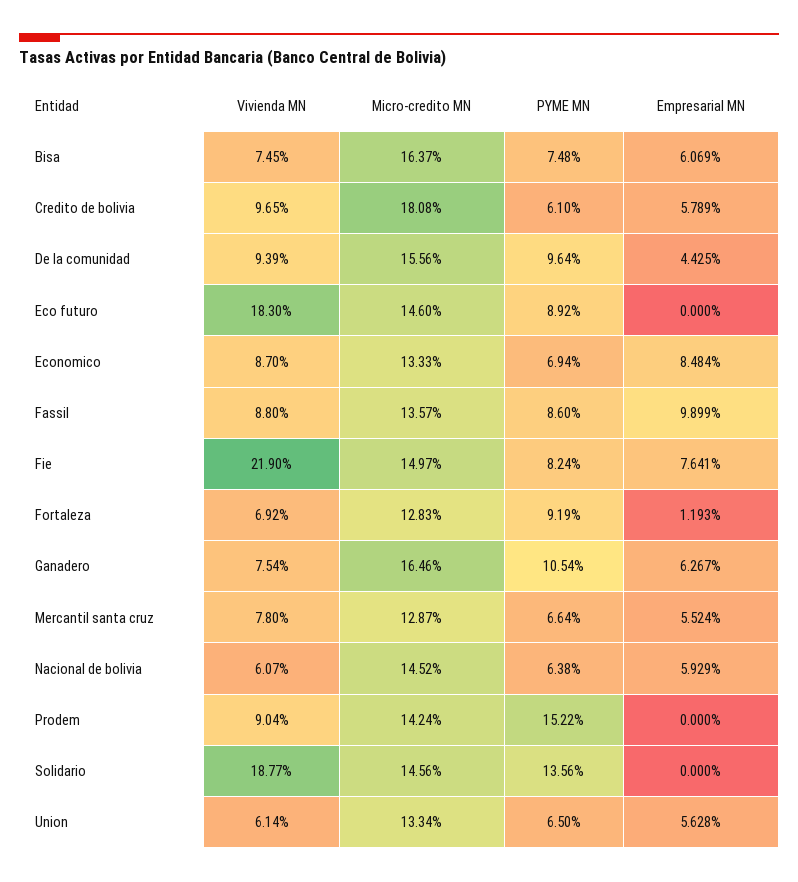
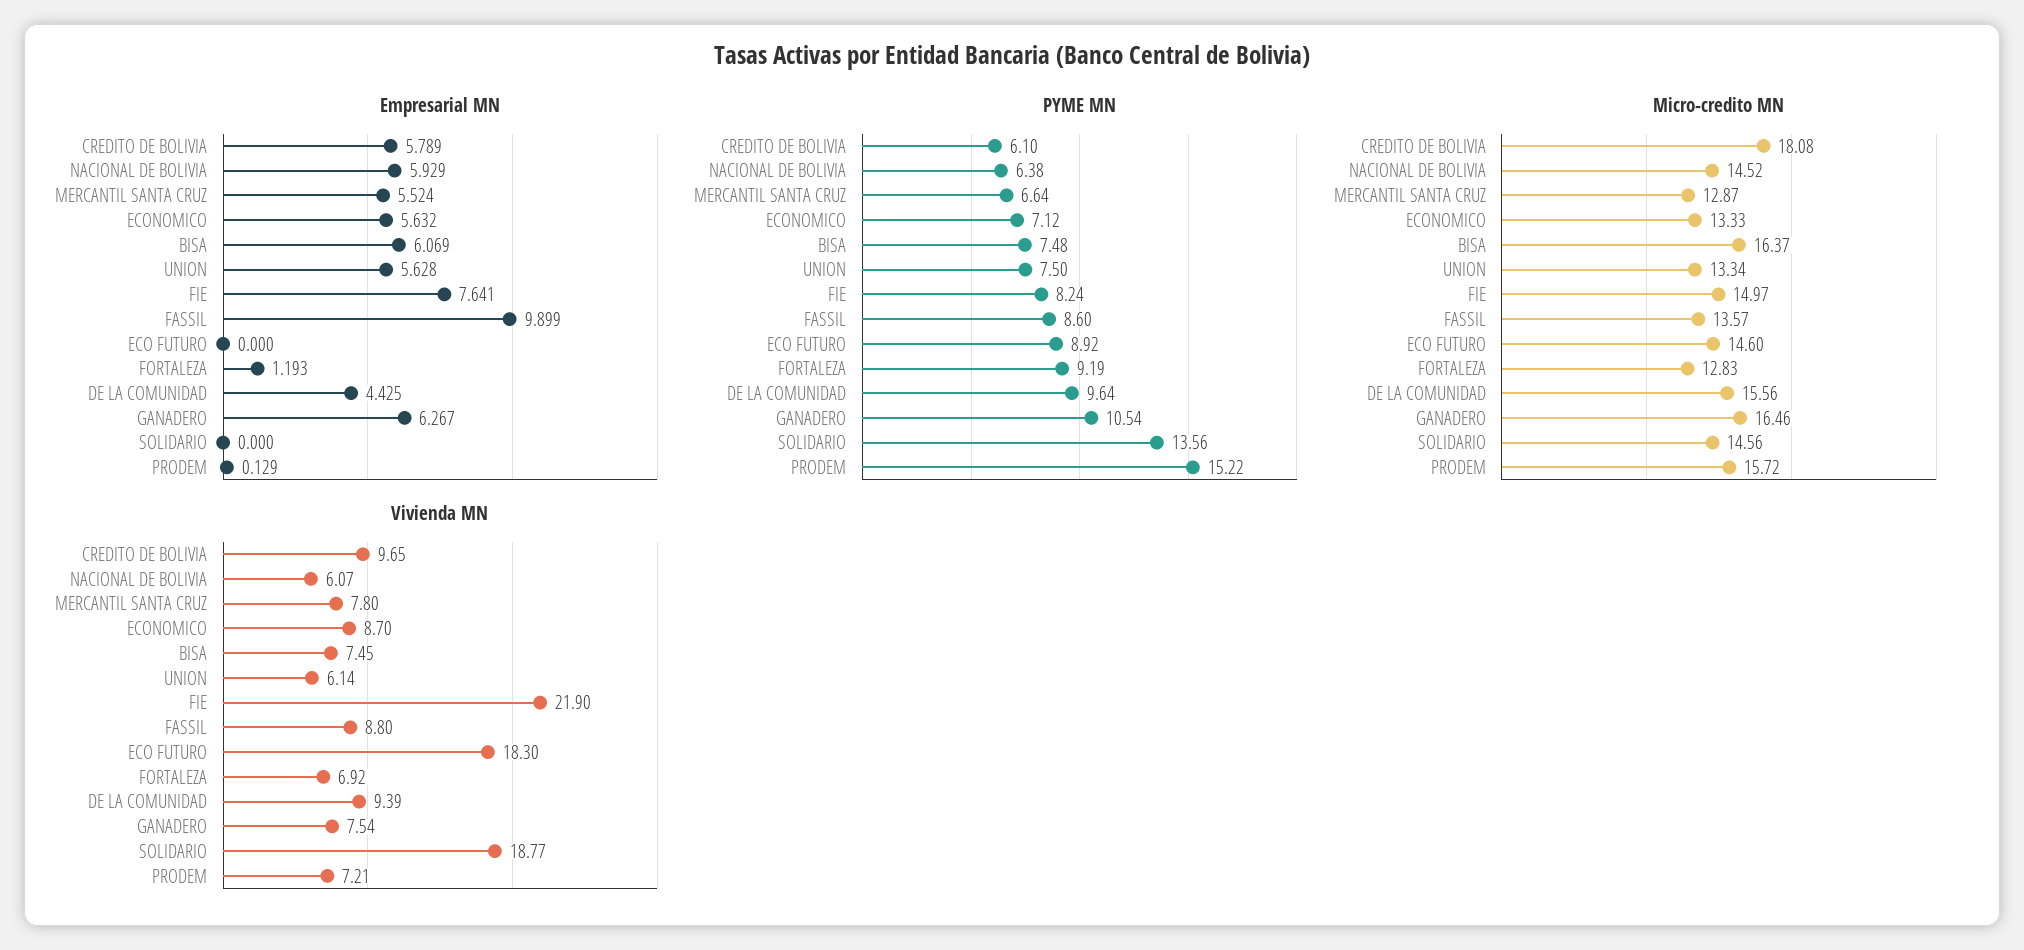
  {
    "Vivienda MN": {
      "Bisa": 7.45,
      "Credito de bolivia": 9.65,
      "De la comunidad": 9.39,
      "Eco futuro": 18.3,
      "Economico": 8.7,
      "Fassil": 8.8,
      "Fie": 21.9,
      "Fortaleza": 6.92,
      "Ganadero": 7.54,
      "Mercantil santa cruz": 7.8,
      "Nacional de bolivia": 6.07,
-     "Prodem": 9.04,
+     "Prodem": 7.21,
      "Solidario": 18.77,
      "Union": 6.14
    },
    "Micro-credito MN": {
      "Bisa": 16.37,
      "Credito de bolivia": 18.08,
      "De la comunidad": 15.56,
      "Eco futuro": 14.6,
      "Economico": 13.33,
      "Fassil": 13.57,
      "Fie": 14.97,
      "Fortaleza": 12.83,
      "Ganadero": 16.46,
      "Mercantil santa cruz": 12.87,
      "Nacional de bolivia": 14.52,
-     "Prodem": 14.24,
+     "Prodem": 15.72,
      "Solidario": 14.56,
      "Union": 13.34
    },
    "PYME MN": {
      "Bisa": 7.48,
      "Credito de bolivia": 6.1,
      "De la comunidad": 9.64,
      "Eco futuro": 8.92,
-     "Economico": 6.94,
+     "Economico": 7.12,
      "Fassil": 8.6,
      "Fie": 8.24,
      "Fortaleza": 9.19,
      "Ganadero": 10.54,
      "Mercantil santa cruz": 6.64,
      "Nacional de bolivia": 6.38,
      "Prodem": 15.22,
      "Solidario": 13.56,
-     "Union": 6.5
+     "Union": 7.5
    },
    "Empresarial MN": {
      "Bisa": 6.069,
      "Credito de bolivia": 5.789,
      "De la comunidad": 4.425,
      "Eco futuro": 0,
-     "Economico": 8.484,
+     "Economico": 5.632,
      "Fassil": 9.899,
      "Fie": 7.641,
      "Fortaleza": 1.193,
      "Ganadero": 6.267,
      "Mercantil santa cruz": 5.524,
      "Nacional de bolivia": 5.929,
-     "Prodem": 0,
+     "Prodem": 0.129,
      "Solidario": 0,
      "Union": 5.628
    }
  }

